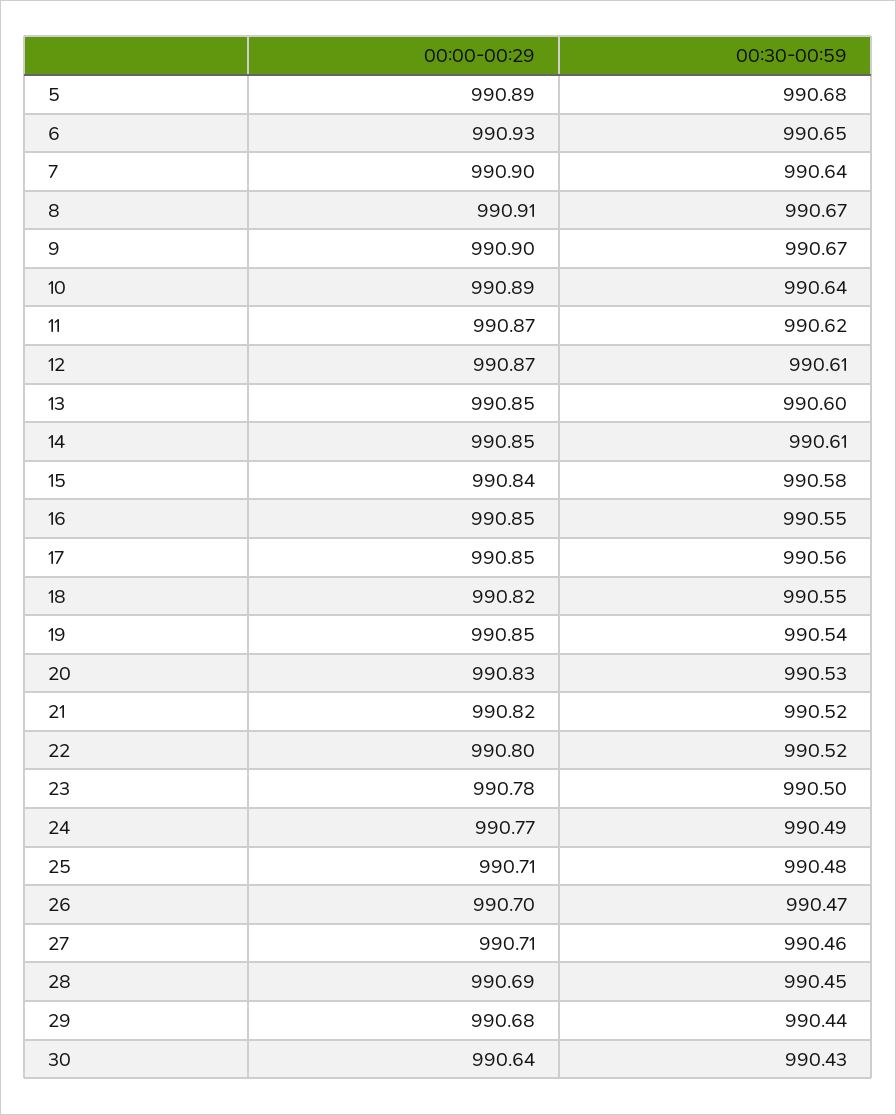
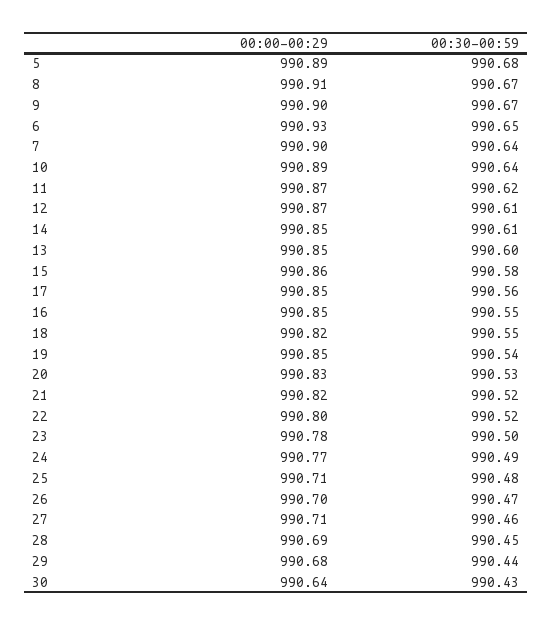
  {
    "00:00-00:29": {
      "5": 990.89,
      "6": 990.93,
      "7": 990.9,
      "8": 990.91,
      "9": 990.9,
      "10": 990.89,
      "11": 990.87,
      "12": 990.87,
      "13": 990.85,
      "14": 990.85,
-     "15": 990.84,
+     "15": 990.86,
      "16": 990.85,
      "17": 990.85,
      "18": 990.82,
      "19": 990.85,
      "20": 990.83,
      "21": 990.82,
      "22": 990.8,
      "23": 990.78,
      "24": 990.77,
      "25": 990.71,
      "26": 990.7,
      "27": 990.71,
      "28": 990.69,
      "29": 990.68,
      "30": 990.64
    },
    "00:30-00:59": {
      "5": 990.68,
      "6": 990.65,
      "7": 990.64,
      "8": 990.67,
      "9": 990.67,
      "10": 990.64,
      "11": 990.62,
      "12": 990.61,
      "13": 990.6,
      "14": 990.61,
      "15": 990.58,
      "16": 990.55,
      "17": 990.56,
      "18": 990.55,
      "19": 990.54,
      "20": 990.53,
      "21": 990.52,
      "22": 990.52,
      "23": 990.5,
      "24": 990.49,
      "25": 990.48,
      "26": 990.47,
      "27": 990.46,
      "28": 990.45,
      "29": 990.44,
      "30": 990.43
    }
  }

